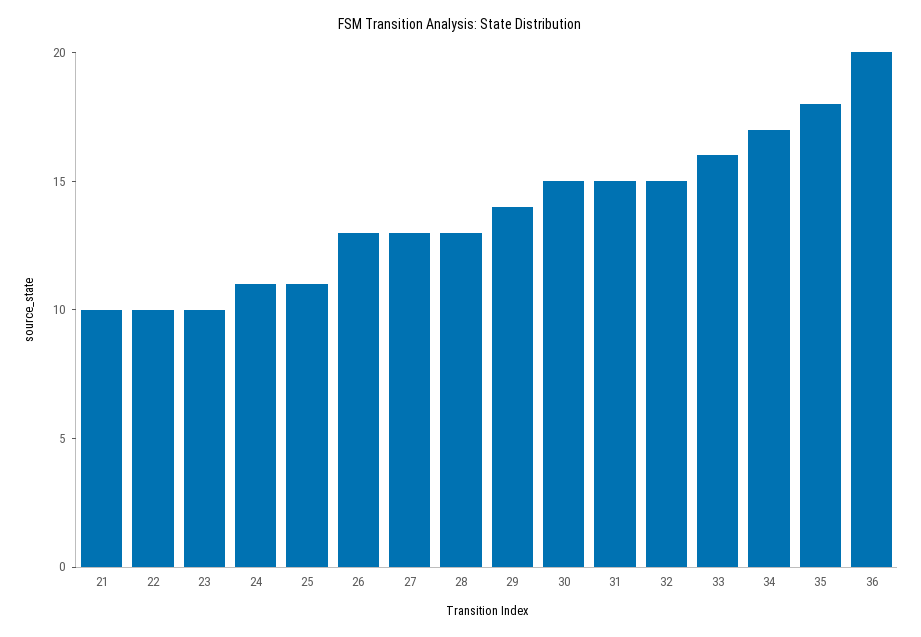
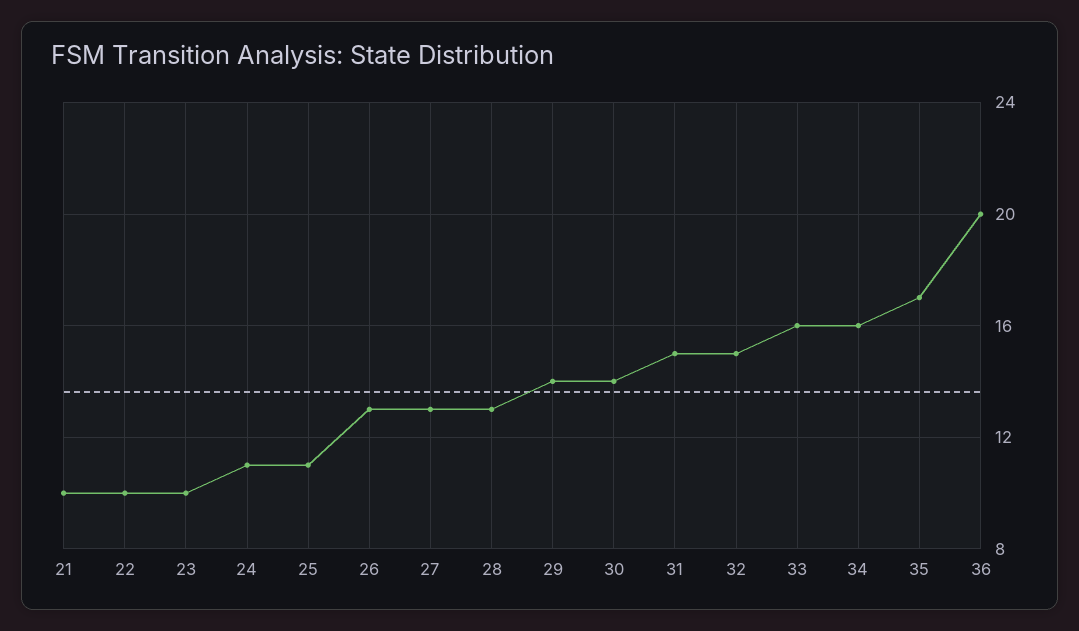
  {
    "21": 10,
    "22": 10,
    "23": 10,
    "24": 11,
    "25": 11,
    "26": 13,
    "27": 13,
    "28": 13,
    "29": 14,
-   "30": 15,
+   "30": 14,
    "31": 15,
    "32": 15,
    "33": 16,
-   "34": 17,
+   "34": 16,
-   "35": 18,
+   "35": 17,
    "36": 20
  }

